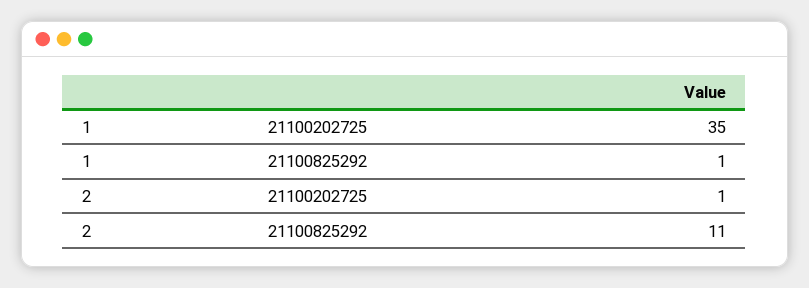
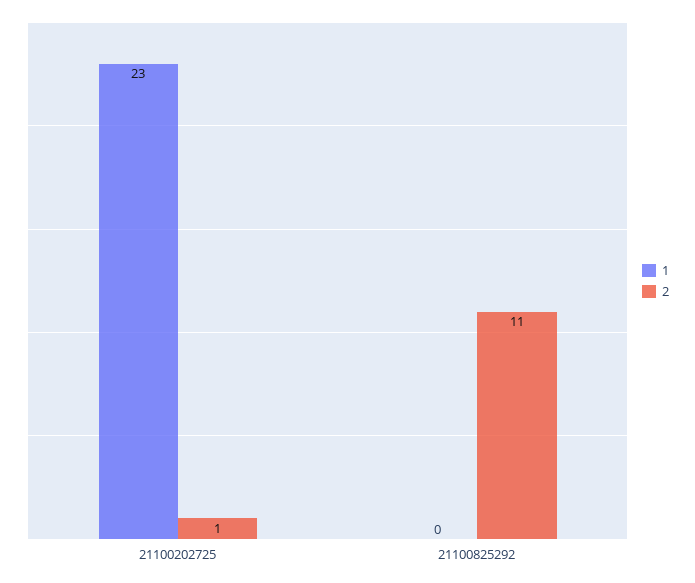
  {
    "1": {
-     "21100202725": 35,
+     "21100202725": 23,
-     "21100825292": 1
+     "21100825292": 0
    },
    "2": {
      "21100202725": 1,
      "21100825292": 11
    }
  }

